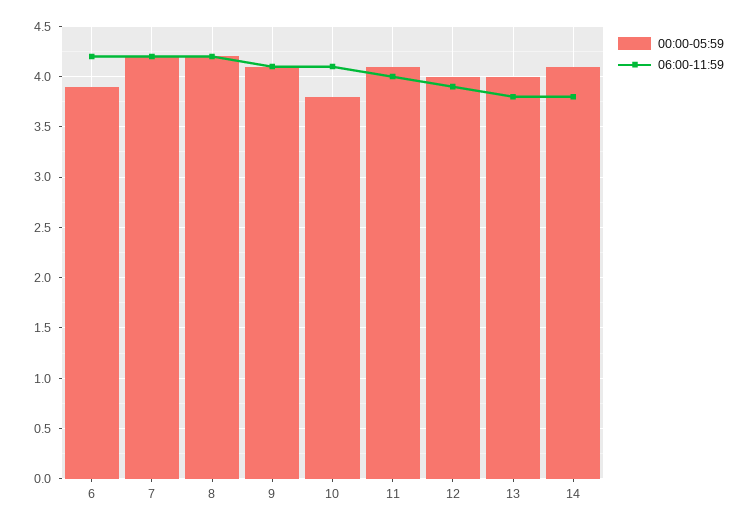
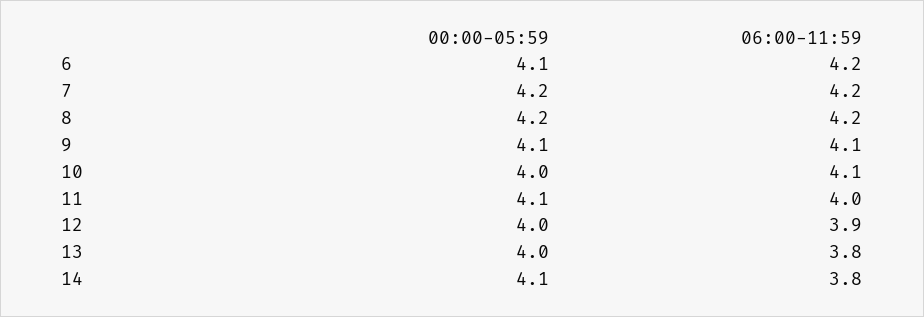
  {
    "00:00-05:59": {
-     "6": 3.9,
+     "6": 4.1,
      "7": 4.2,
      "8": 4.2,
      "9": 4.1,
-     "10": 3.8,
+     "10": 4,
      "11": 4.1,
      "12": 4,
      "13": 4,
      "14": 4.1
    },
    "06:00-11:59": {
      "6": 4.2,
      "7": 4.2,
      "8": 4.2,
      "9": 4.1,
      "10": 4.1,
      "11": 4,
      "12": 3.9,
      "13": 3.8,
      "14": 3.8
    }
  }

